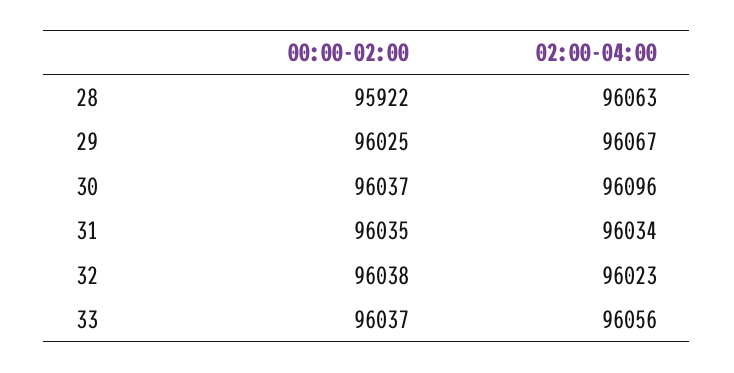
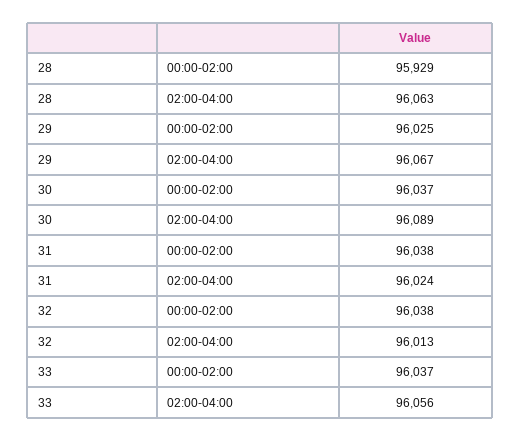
  {
    "00:00-02:00": {
-     "28": 95922,
+     "28": 95929,
      "29": 96025,
      "30": 96037,
-     "31": 96035,
+     "31": 96038,
      "32": 96038,
      "33": 96037
    },
    "02:00-04:00": {
      "28": 96063,
      "29": 96067,
-     "30": 96096,
+     "30": 96089,
-     "31": 96034,
+     "31": 96024,
-     "32": 96023,
+     "32": 96013,
      "33": 96056
    }
  }

